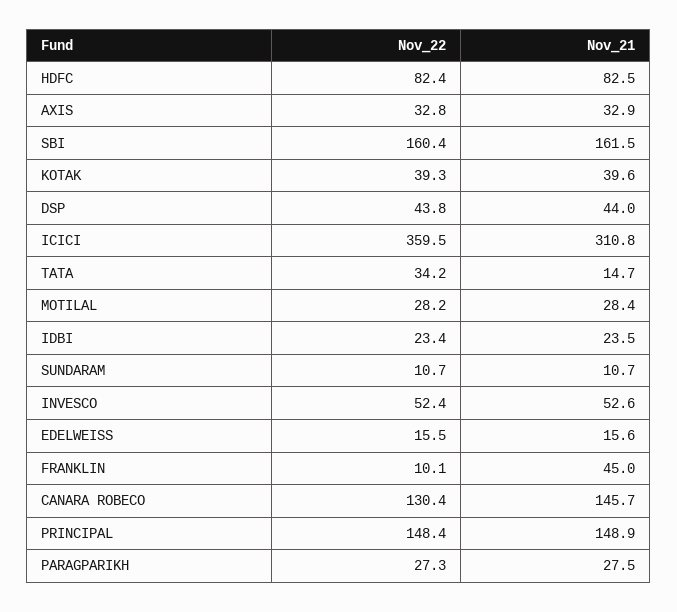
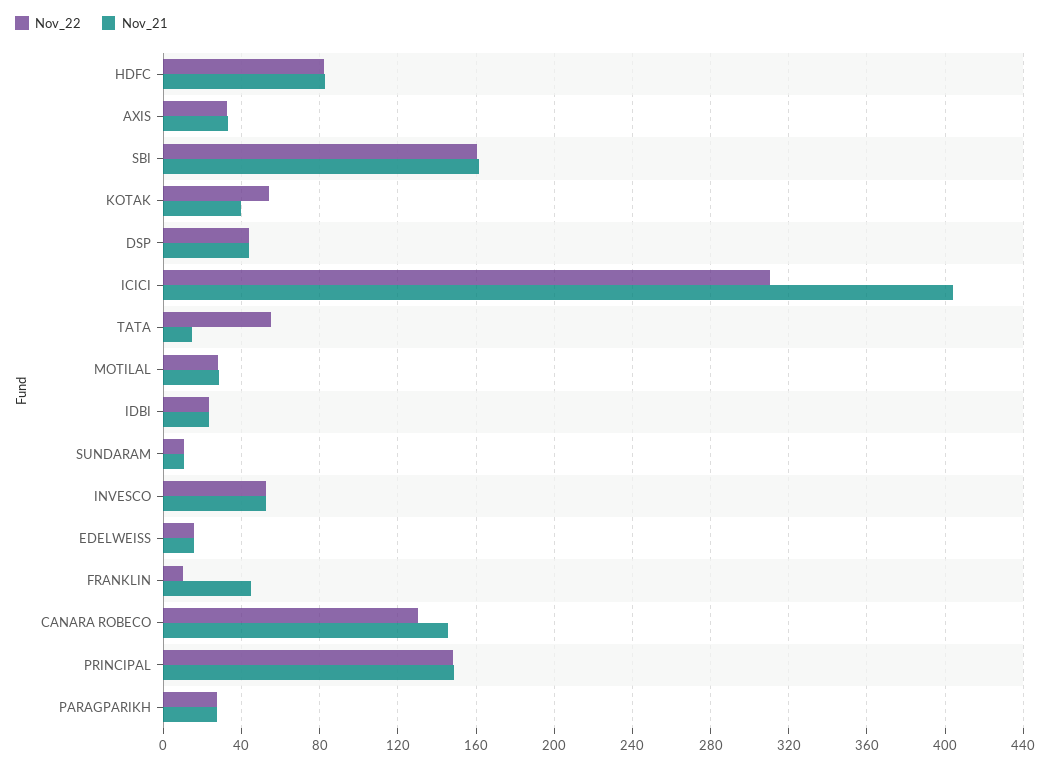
  {
    "Nov_22": {
      "HDFC": 82.4,
      "AXIS": 32.8,
      "SBI": 160.4,
-     "KOTAK": 39.3,
+     "KOTAK": 55,
      "DSP": 43.8,
-     "ICICI": 359.5,
+     "ICICI": 310,
-     "TATA": 34.2,
+     "TATA": 55,
      "MOTILAL": 28.2,
      "IDBI": 23.4,
      "SUNDARAM": 10.7,
      "INVESCO": 52.4,
      "EDELWEISS": 15.5,
      "FRANKLIN": 10.1,
      "CANARA ROBECO": 130.4,
      "PRINCIPAL": 148.4,
      "PARAGPARIKH": 27.3
    },
    "Nov_21": {
      "HDFC": 82.5,
      "AXIS": 32.9,
      "SBI": 161.5,
      "KOTAK": 39.6,
      "DSP": 44,
-     "ICICI": 310.8,
+     "ICICI": 405,
      "TATA": 14.7,
      "MOTILAL": 28.4,
      "IDBI": 23.5,
      "SUNDARAM": 10.7,
      "INVESCO": 52.6,
      "EDELWEISS": 15.6,
      "FRANKLIN": 45,
      "CANARA ROBECO": 145.7,
      "PRINCIPAL": 148.9,
      "PARAGPARIKH": 27.5
    }
  }

